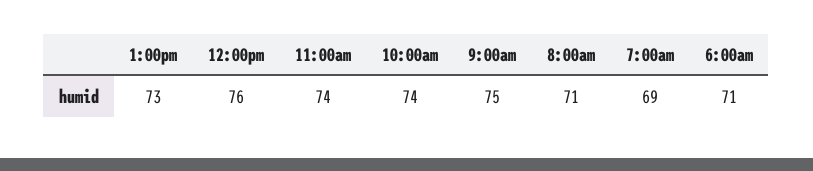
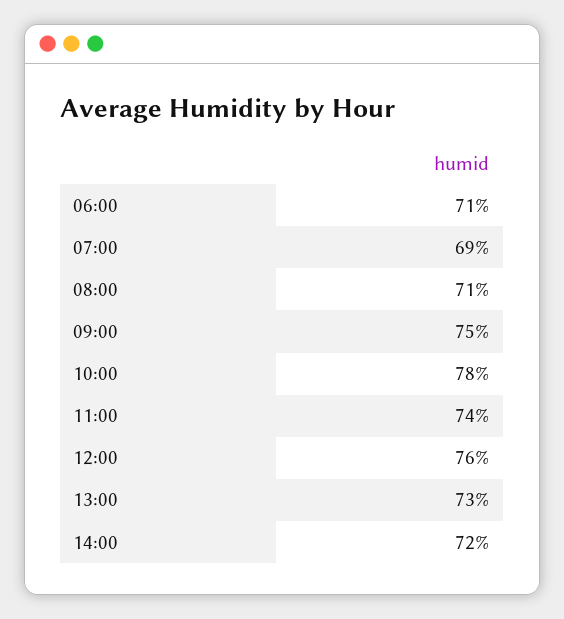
  {
    "1:00pm": 73,
    "12:00pm": 76,
    "11:00am": 74,
-   "10:00am": 74,
+   "10:00am": 78,
    "9:00am": 75,
    "8:00am": 71,
    "7:00am": 69,
-   "6:00am": 71
+   "6:00am": 71,
+   "14:00": 72
  }

